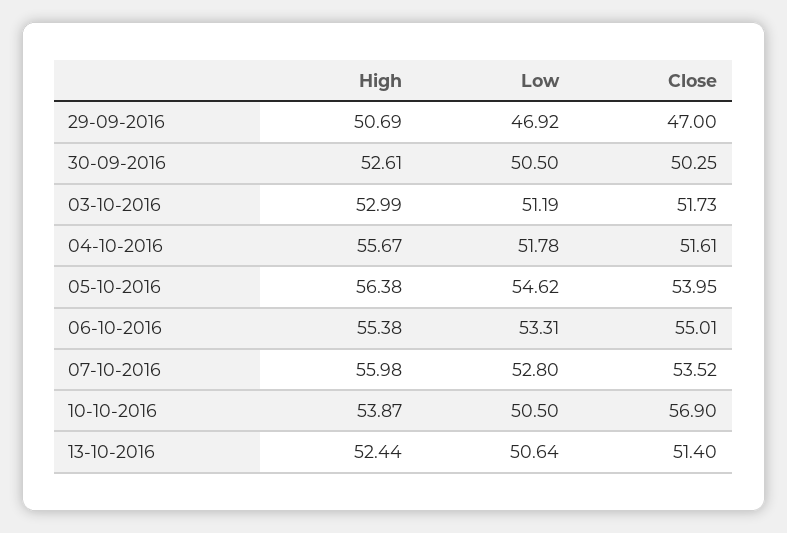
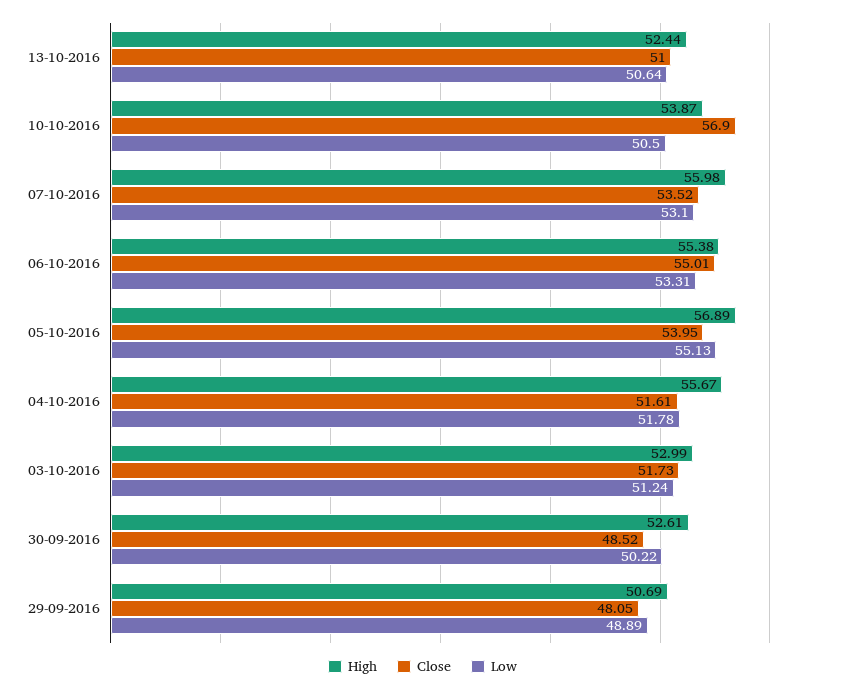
  {
    "High": {
      "29-09-2016": 50.69,
      "30-09-2016": 52.61,
      "03-10-2016": 52.99,
      "04-10-2016": 55.67,
-     "05-10-2016": 56.38,
+     "05-10-2016": 56.89,
      "06-10-2016": 55.38,
      "07-10-2016": 55.98,
      "10-10-2016": 53.87,
      "13-10-2016": 52.44
    },
    "Low": {
-     "29-09-2016": 46.92,
+     "29-09-2016": 48.89,
-     "30-09-2016": 50.5,
+     "30-09-2016": 50.22,
-     "03-10-2016": 51.19,
+     "03-10-2016": 51.24,
      "04-10-2016": 51.78,
-     "05-10-2016": 54.62,
+     "05-10-2016": 55.13,
      "06-10-2016": 53.31,
-     "07-10-2016": 52.8,
+     "07-10-2016": 53.1,
      "10-10-2016": 50.5,
      "13-10-2016": 50.64
    },
    "Close": {
-     "29-09-2016": 47,
+     "29-09-2016": 48.05,
-     "30-09-2016": 50.25,
+     "30-09-2016": 48.52,
      "03-10-2016": 51.73,
      "04-10-2016": 51.61,
      "05-10-2016": 53.95,
      "06-10-2016": 55.01,
      "07-10-2016": 53.52,
      "10-10-2016": 56.9,
-     "13-10-2016": 51.4
+     "13-10-2016": 51
    }
  }

